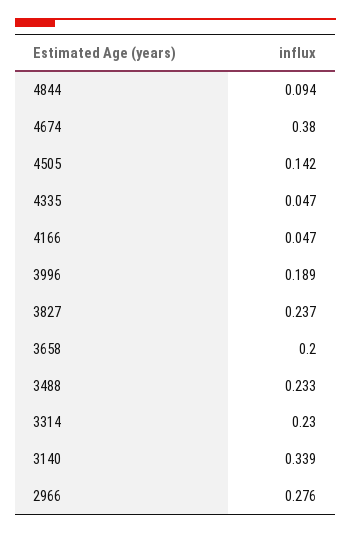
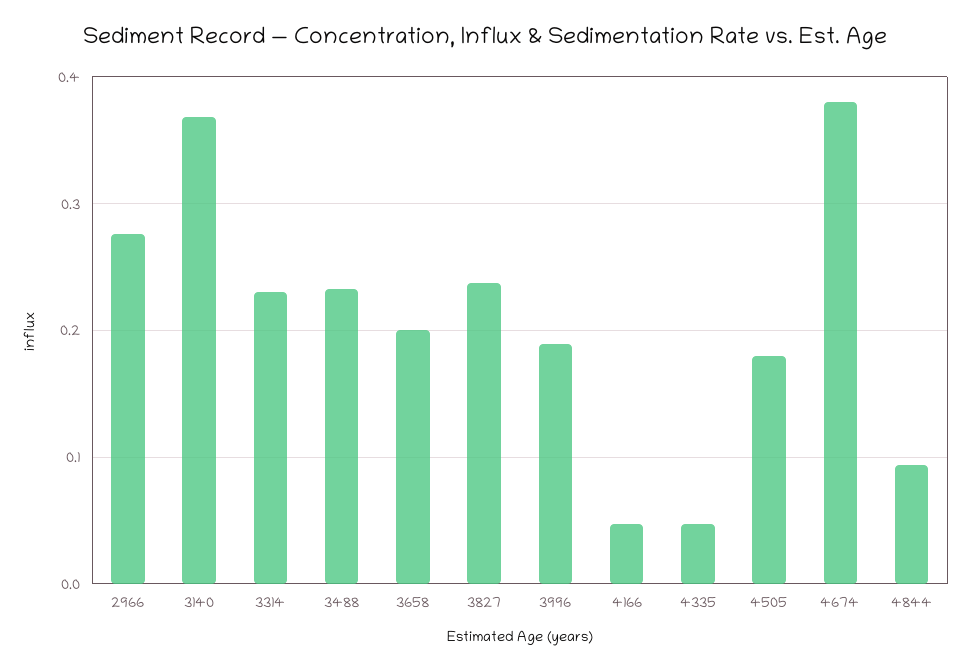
  {
    "4844": 0.094,
    "4674": 0.38,
-   "4505": 0.142,
+   "4505": 0.18,
    "4335": 0.047,
    "4166": 0.047,
    "3996": 0.189,
    "3827": 0.237,
    "3658": 0.2,
    "3488": 0.233,
    "3314": 0.23,
-   "3140": 0.339,
+   "3140": 0.37,
    "2966": 0.276
  }

